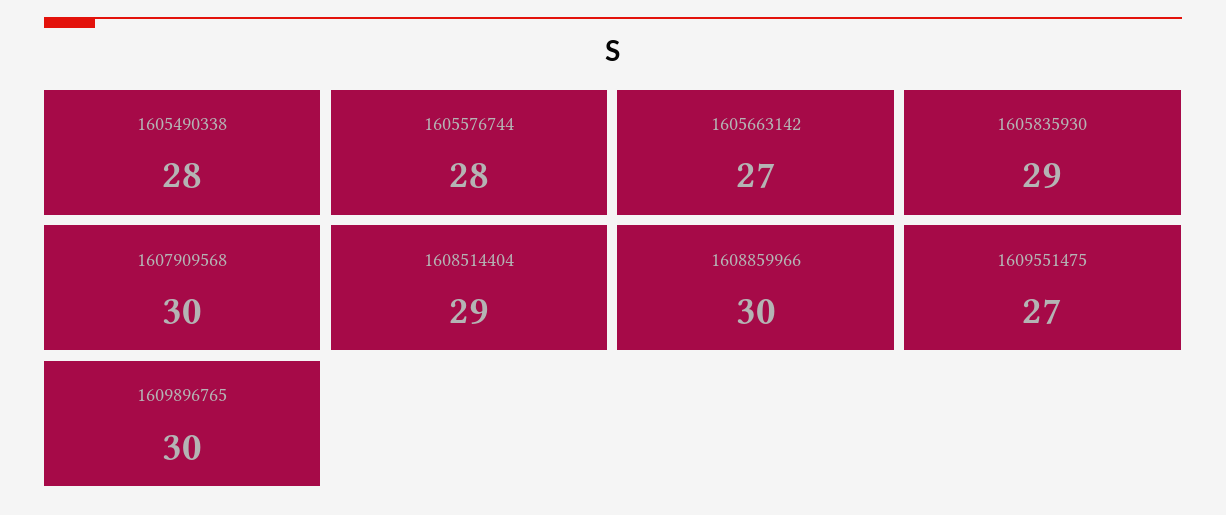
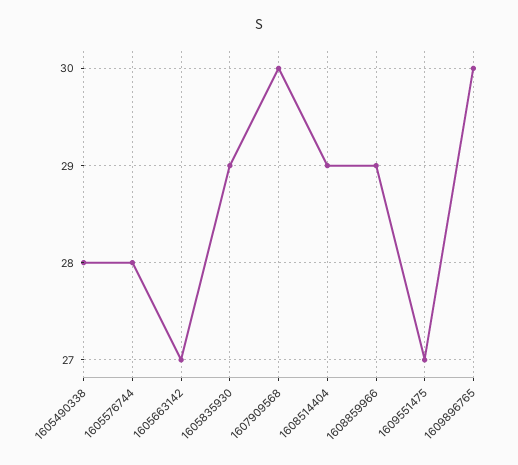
  {
    "1605490338": 28,
    "1605576744": 28,
    "1605663142": 27,
    "1605835930": 29,
    "1607909568": 30,
    "1608514404": 29,
-   "1608859966": 30,
+   "1608859966": 29,
    "1609551475": 27,
    "1609896765": 30
  }

